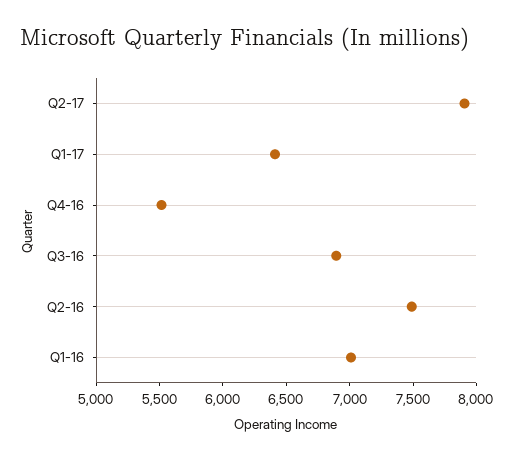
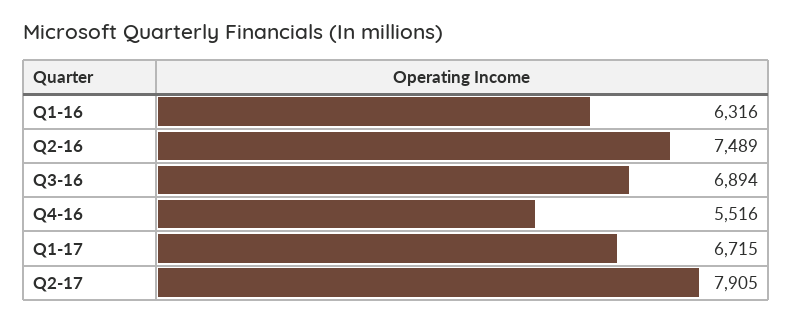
  {
    "Q2-17": 7905,
-   "Q1-17": 6400,
+   "Q1-17": 6715,
    "Q4-16": 5516,
    "Q3-16": 6894,
    "Q2-16": 7489,
-   "Q1-16": 7000
+   "Q1-16": 6316
  }

